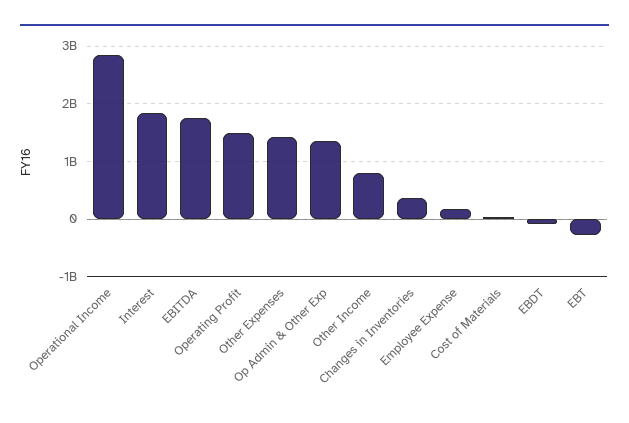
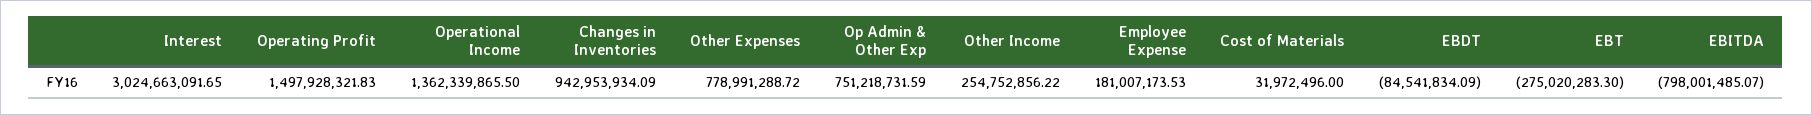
  {
-   "Operational Income": 2800000000,
+   "Operational Income": 1362339865.5,
-   "Interest": 1800000000,
+   "Interest": 3024663091.65,
-   "EBITDA": 1800000000,
+   "EBITDA": -798001485.07,
    "Operating Profit": 1497928321.83,
-   "Other Expenses": 1400000000,
+   "Other Expenses": 778991288.72,
-   "Op Admin & Other Exp": 1400000000,
+   "Op Admin & Other Exp": 751218731.59,
-   "Other Income": 800000000,
+   "Other Income": 254752856.22,
-   "Changes in Inventories": 400000000,
+   "Changes in Inventories": 942953934.09,
    "Employee Expense": 181007173.53,
    "Cost of Materials": 31972496,
    "EBDT": -84541834.09,
    "EBT": -275020283.3
  }

